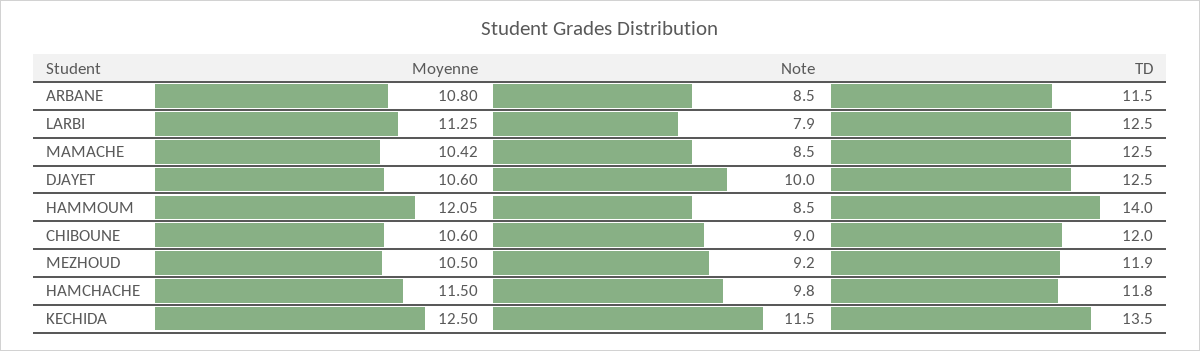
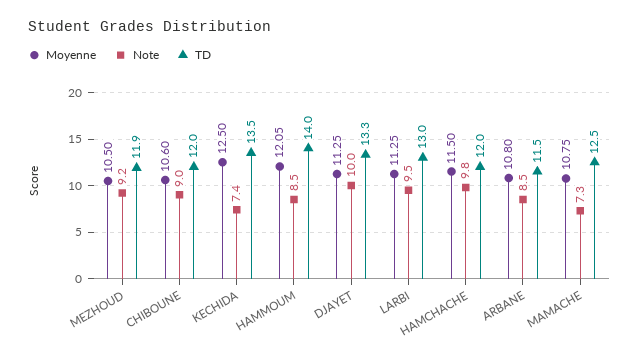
  {
    "Moyenne": {
      "ARBANE": 10.8,
      "LARBI": 11.25,
-     "MAMACHE": 10.42,
+     "MAMACHE": 10.75,
-     "DJAYET": 10.6,
+     "DJAYET": 11.25,
      "HAMMOUM": 12.05,
      "CHIBOUNE": 10.6,
      "MEZHOUD": 10.5,
      "HAMCHACHE": 11.5,
      "KECHIDA": 12.5
    },
    "Note": {
      "ARBANE": 8.5,
-     "LARBI": 7.9,
+     "LARBI": 9.5,
-     "MAMACHE": 8.5,
+     "MAMACHE": 7.3,
      "DJAYET": 10,
      "HAMMOUM": 8.5,
      "CHIBOUNE": 9,
      "MEZHOUD": 9.2,
      "HAMCHACHE": 9.8,
-     "KECHIDA": 11.5
+     "KECHIDA": 7.4
    },
    "TD": {
      "ARBANE": 11.5,
-     "LARBI": 12.5,
+     "LARBI": 13,
      "MAMACHE": 12.5,
-     "DJAYET": 12.5,
+     "DJAYET": 13.3,
      "HAMMOUM": 14,
      "CHIBOUNE": 12,
      "MEZHOUD": 11.9,
-     "HAMCHACHE": 11.8,
+     "HAMCHACHE": 12,
      "KECHIDA": 13.5
    }
  }

